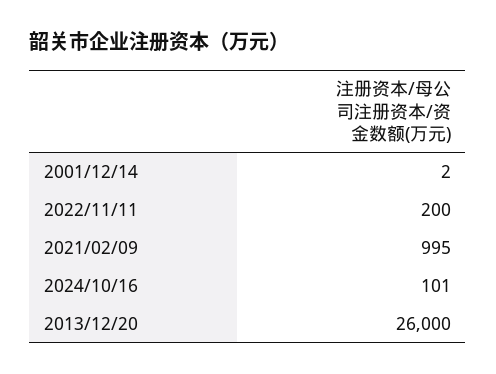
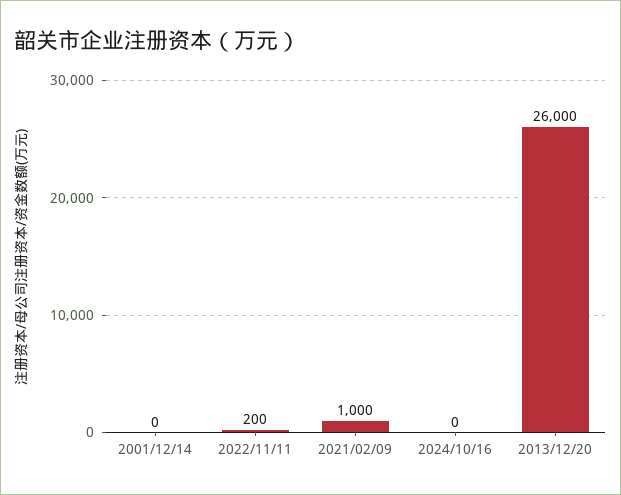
  {
-   "2001/12/14": 2,
+   "2001/12/14": 0,
    "2022/11/11": 200,
-   "2021/02/09": 995,
+   "2021/02/09": 1000,
-   "2024/10/16": 101,
+   "2024/10/16": 0,
    "2013/12/20": 26000
  }

